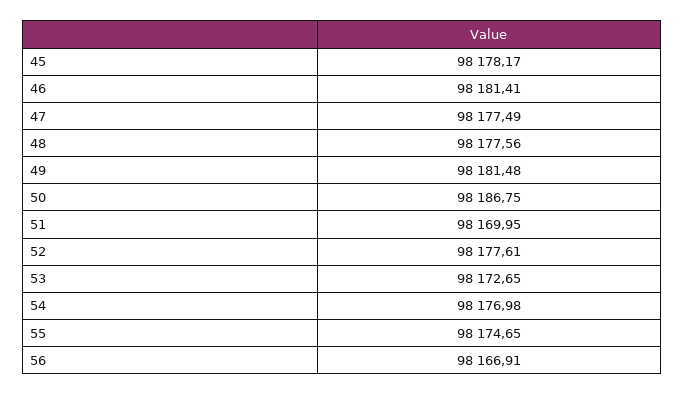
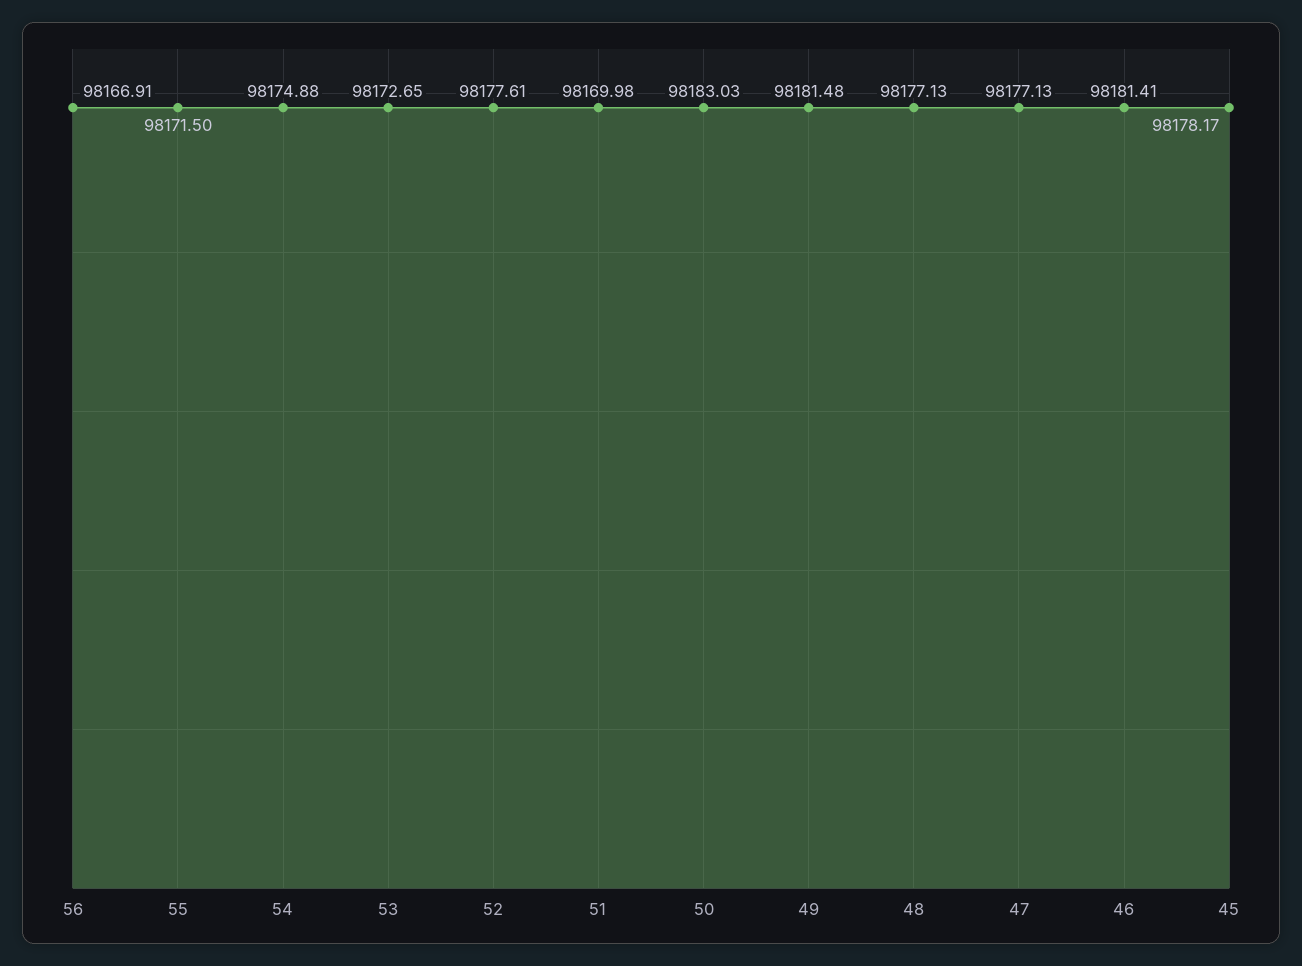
  {
    "45": 98178.17,
    "46": 98181.41,
-   "47": 98177.49,
+   "47": 98177.13,
-   "48": 98177.56,
+   "48": 98177.13,
    "49": 98181.48,
-   "50": 98186.75,
+   "50": 98183.03,
-   "51": 98169.95,
+   "51": 98169.98,
    "52": 98177.61,
    "53": 98172.65,
-   "54": 98176.98,
+   "54": 98174.88,
-   "55": 98174.65,
+   "55": 98171.5,
    "56": 98166.91
  }

